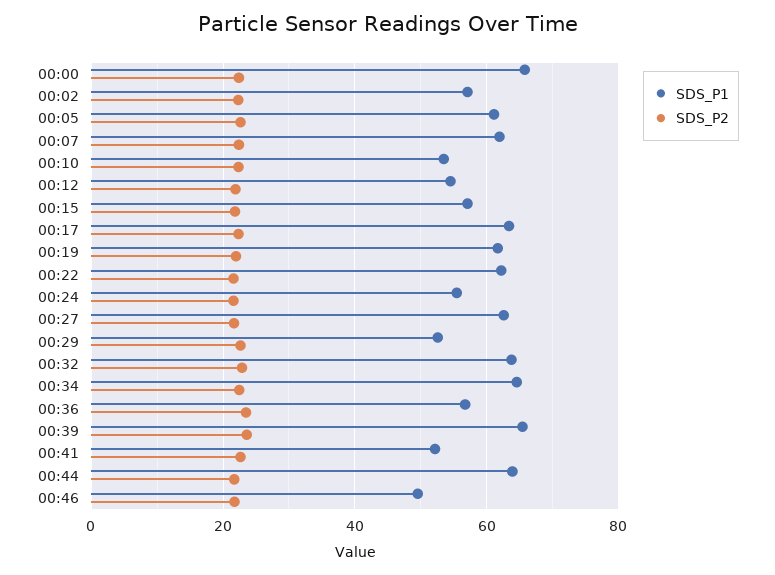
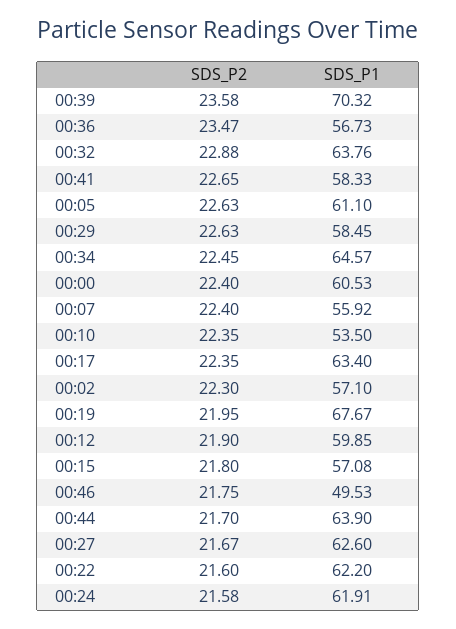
  {
    "SDS_P1": {
-     "00:00": 66,
+     "00:00": 60.53,
      "00:02": 57.1,
      "00:05": 61.1,
-     "00:07": 62,
+     "00:07": 55.92,
      "00:10": 53.5,
-     "00:12": 54,
+     "00:12": 59.85,
      "00:15": 57.08,
      "00:17": 63.4,
-     "00:19": 62,
+     "00:19": 67.67,
      "00:22": 62.2,
-     "00:24": 56,
+     "00:24": 61.91,
      "00:27": 62.6,
-     "00:29": 52,
+     "00:29": 58.45,
      "00:32": 63.76,
      "00:34": 64.57,
      "00:36": 56.73,
-     "00:39": 66,
+     "00:39": 70.32,
-     "00:41": 52,
+     "00:41": 58.33,
      "00:44": 63.9,
      "00:46": 49.53
    },
    "SDS_P2": {
      "00:00": 22.4,
      "00:02": 22.3,
      "00:05": 22.63,
      "00:07": 22.4,
      "00:10": 22.35,
      "00:12": 21.9,
      "00:15": 21.8,
      "00:17": 22.35,
      "00:19": 21.95,
      "00:22": 21.6,
      "00:24": 21.58,
      "00:27": 21.67,
      "00:29": 22.63,
      "00:32": 22.88,
      "00:34": 22.45,
      "00:36": 23.47,
      "00:39": 23.58,
      "00:41": 22.65,
      "00:44": 21.7,
      "00:46": 21.75
    }
  }

